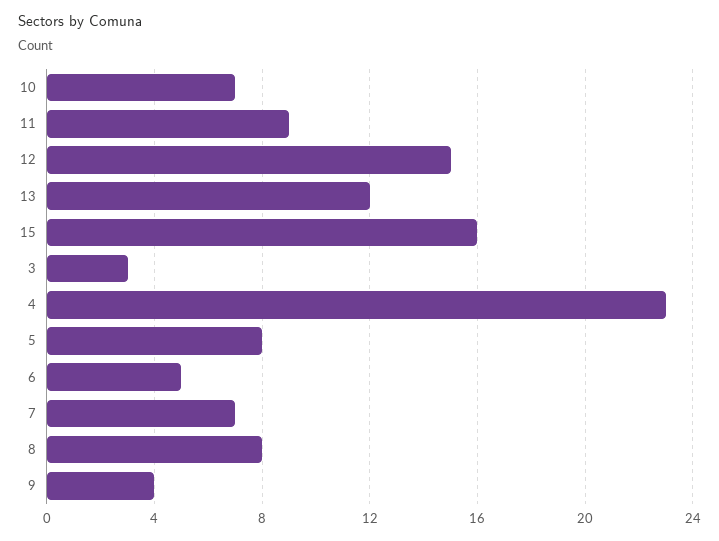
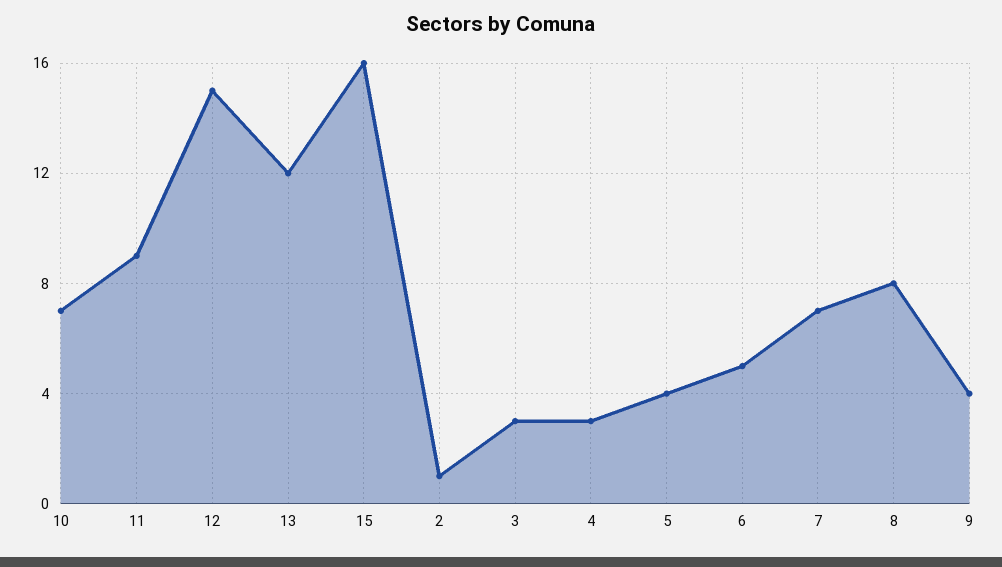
  {
    "10": 7,
    "11": 9,
    "12": 15,
    "13": 12,
    "15": 16,
    "3": 3,
-   "4": 23,
+   "4": 3,
-   "5": 8,
+   "5": 4,
    "6": 5,
    "7": 7,
    "8": 8,
-   "9": 4
+   "9": 4,
+   "2": 1
  }

